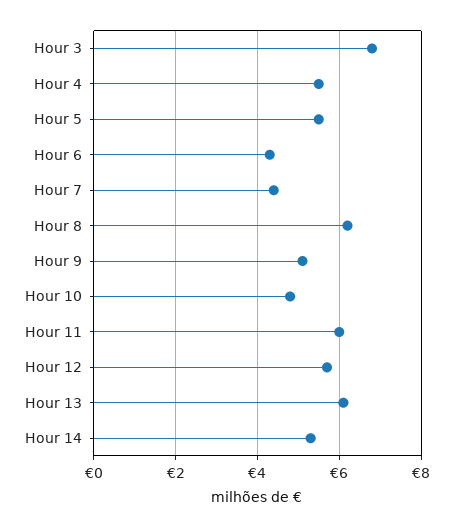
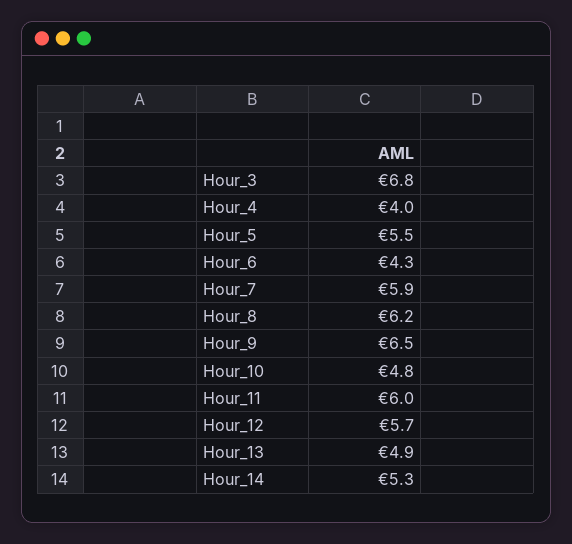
  {
    "Hour 3": 6.8,
-   "Hour 4": 5.5,
+   "Hour 4": 4,
    "Hour 5": 5.5,
    "Hour 6": 4.3,
-   "Hour 7": 4.5,
+   "Hour 7": 5.9,
    "Hour 8": 6.2,
-   "Hour 9": 5,
+   "Hour 9": 6.5,
    "Hour 10": 4.8,
    "Hour 11": 6,
    "Hour 12": 5.7,
-   "Hour 13": 6,
+   "Hour 13": 4.9,
    "Hour 14": 5.3
  }

